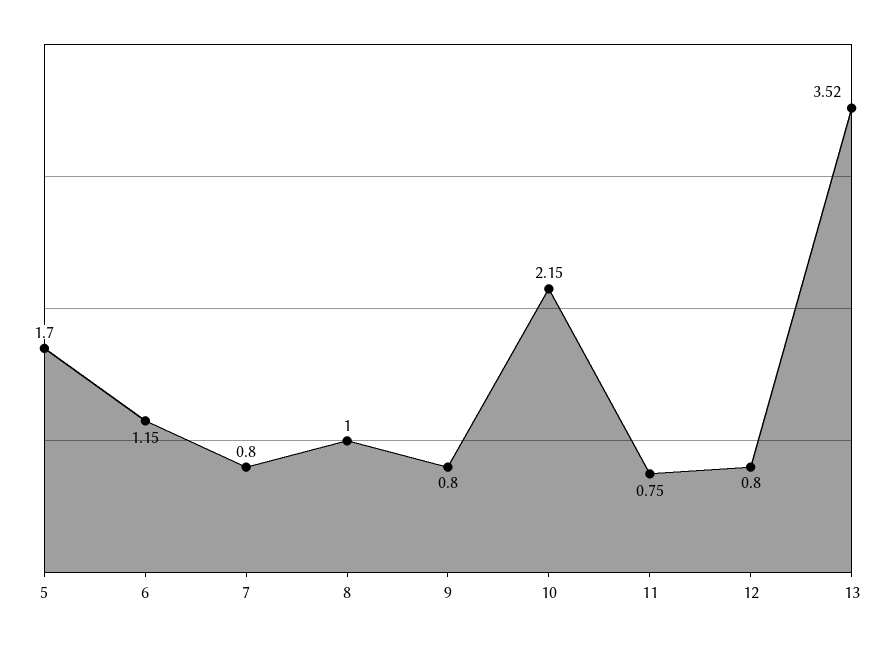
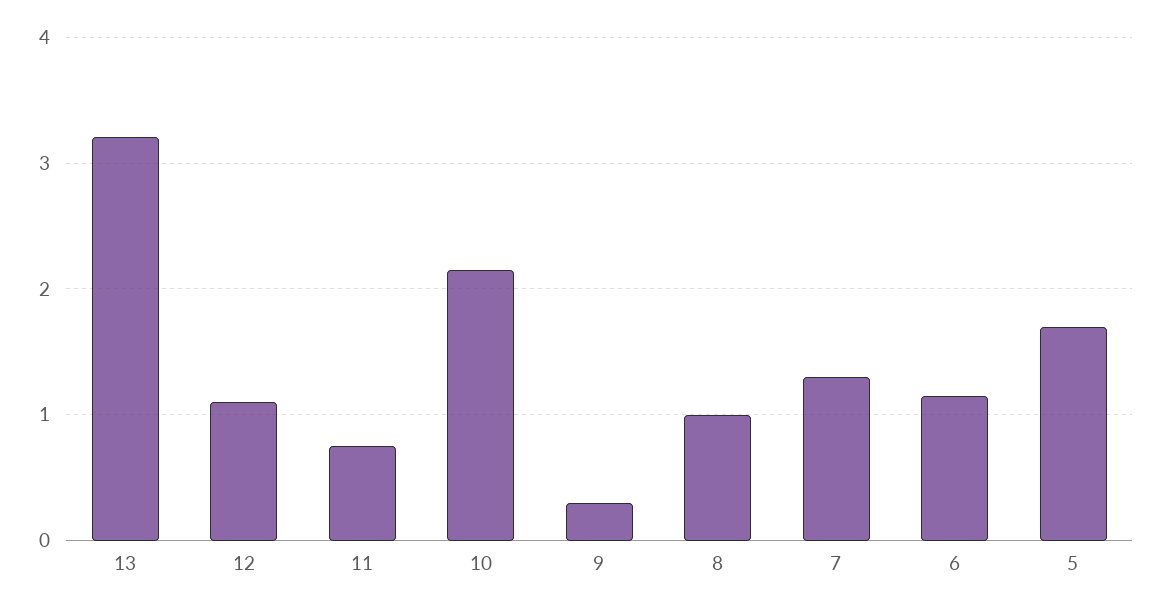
  {
    "5": 1.7,
    "6": 1.15,
-   "7": 0.8,
+   "7": 1.3,
    "8": 1,
-   "9": 0.8,
+   "9": 0.3,
    "10": 2.15,
    "11": 0.75,
-   "12": 0.8,
+   "12": 1.1,
-   "13": 3.52
+   "13": 3.2
  }

